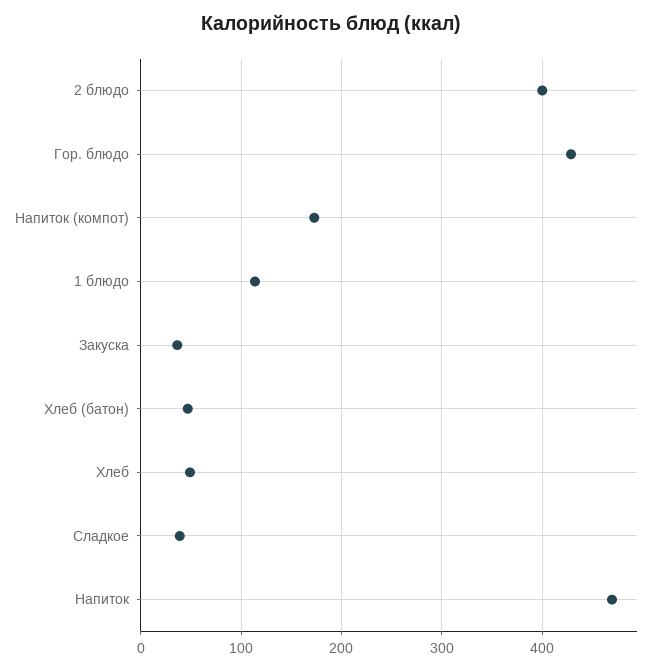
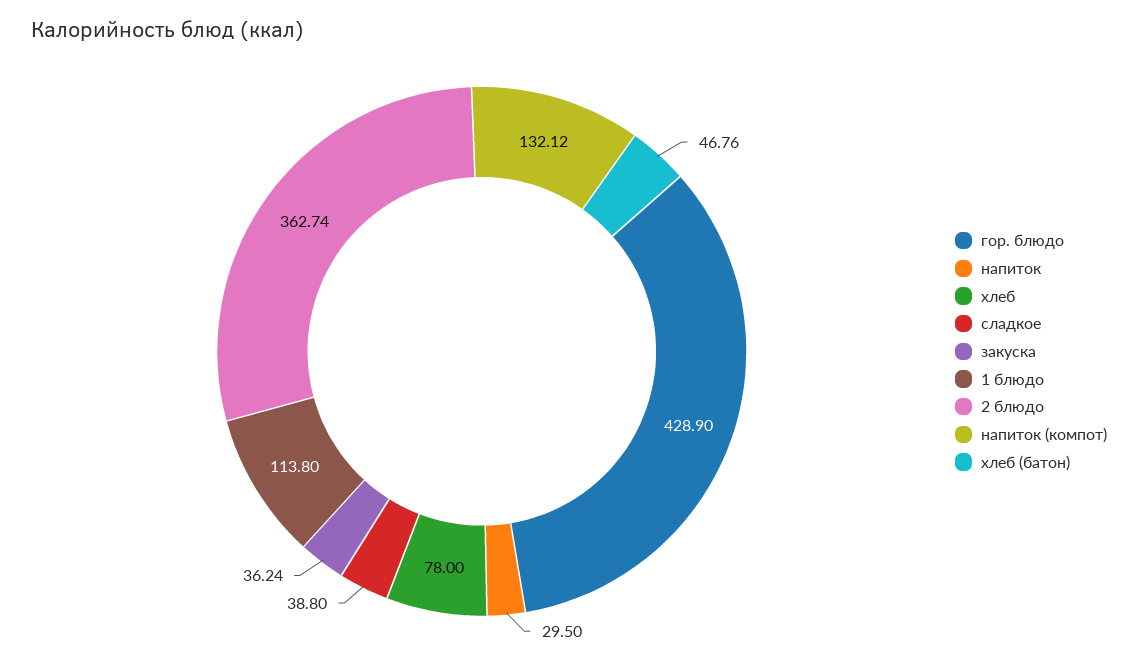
  {
-   "2 блюдо": 400,
+   "2 блюдо": 362.74,
    "Гор. блюдо": 428.9,
-   "Напиток (компот)": 170,
+   "Напиток (компот)": 132.12,
    "1 блюдо": 113.8,
    "Закуска": 36.24,
    "Хлеб (батон)": 46.76,
-   "Хлеб": 50,
+   "Хлеб": 78,
    "Сладкое": 38.8,
-   "Напиток": 470
+   "Напиток": 29.5
  }

